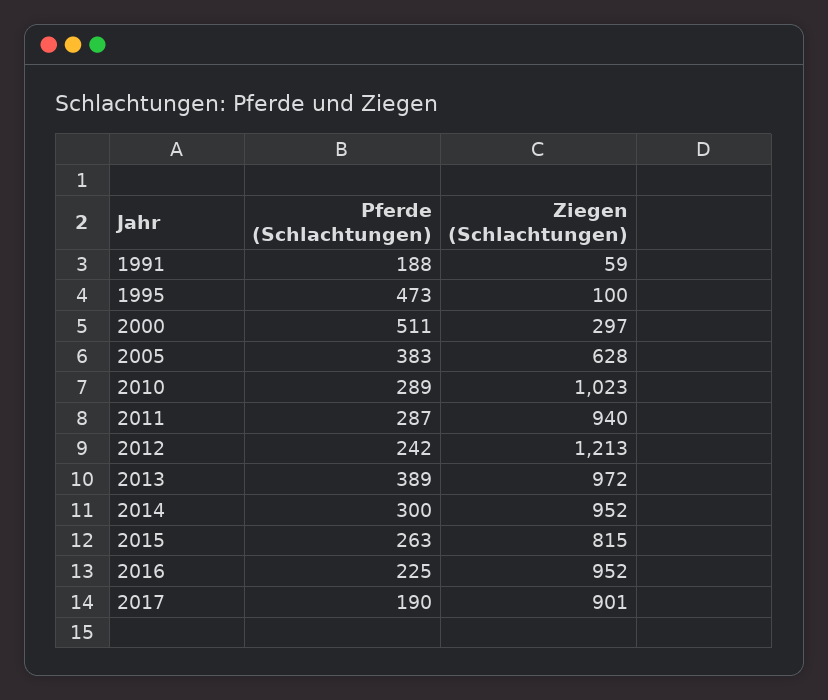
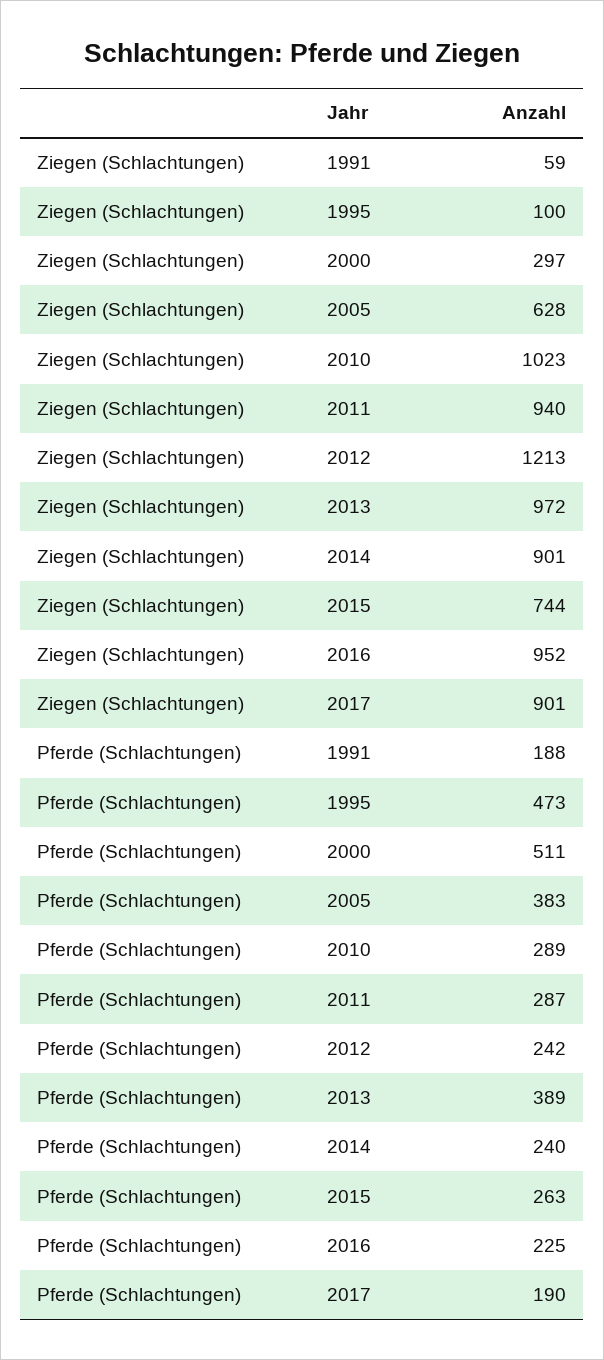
  {
    "Pferde (Schlachtungen)": {
      "1991": 188,
      "1995": 473,
      "2000": 511,
      "2005": 383,
      "2010": 289,
      "2011": 287,
      "2012": 242,
      "2013": 389,
-     "2014": 300,
+     "2014": 240,
      "2015": 263,
      "2016": 225,
      "2017": 190
    },
    "Ziegen (Schlachtungen)": {
      "1991": 59,
      "1995": 100,
      "2000": 297,
      "2005": 628,
      "2010": 1023,
      "2011": 940,
      "2012": 1213,
      "2013": 972,
-     "2014": 952,
+     "2014": 901,
-     "2015": 815,
+     "2015": 744,
      "2016": 952,
      "2017": 901
    }
  }

